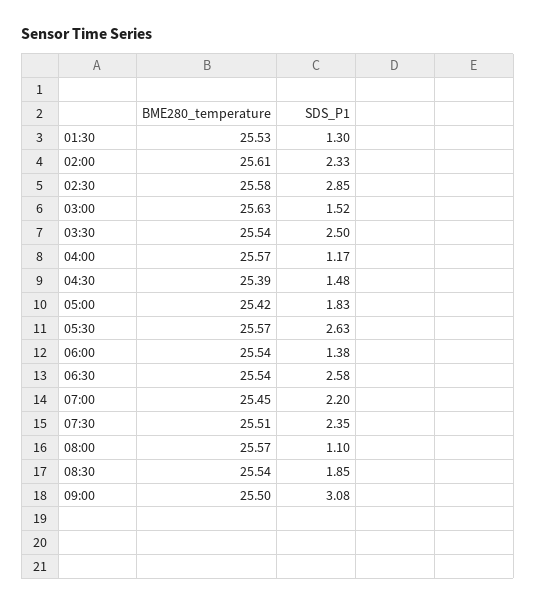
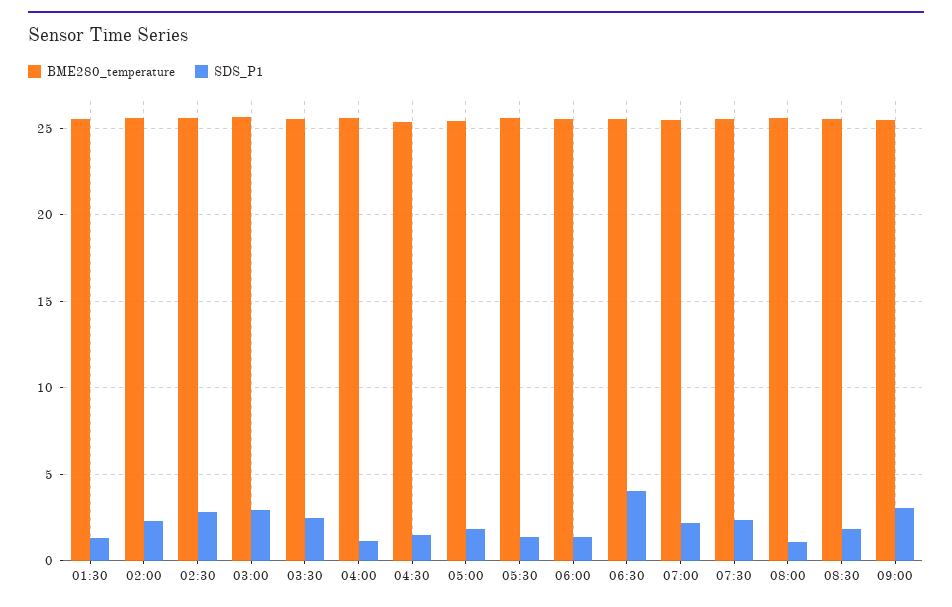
  {
    "BME280_temperature": {
      "01:30": 25.53,
      "02:00": 25.61,
      "02:30": 25.58,
      "03:00": 25.63,
      "03:30": 25.54,
      "04:00": 25.57,
      "04:30": 25.39,
      "05:00": 25.42,
      "05:30": 25.57,
      "06:00": 25.54,
      "06:30": 25.54,
      "07:00": 25.45,
      "07:30": 25.51,
      "08:00": 25.57,
      "08:30": 25.54,
      "09:00": 25.5
    },
    "SDS_P1": {
      "01:30": 1.3,
      "02:00": 2.33,
      "02:30": 2.85,
-     "03:00": 1.52,
+     "03:00": 3,
      "03:30": 2.5,
      "04:00": 1.17,
      "04:30": 1.48,
      "05:00": 1.83,
-     "05:30": 2.63,
+     "05:30": 1.5,
      "06:00": 1.38,
-     "06:30": 2.58,
+     "06:30": 4,
      "07:00": 2.2,
      "07:30": 2.35,
      "08:00": 1.1,
      "08:30": 1.85,
      "09:00": 3.08
    }
  }

